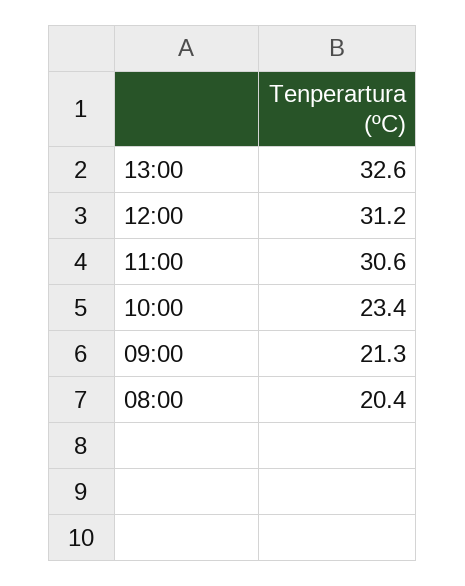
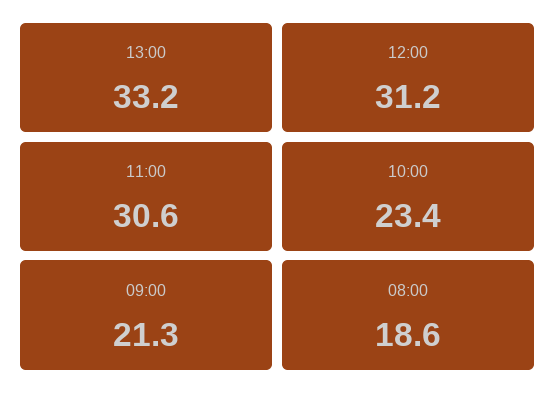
  {
-   "13:00": 32.6,
+   "13:00": 33.2,
    "12:00": 31.2,
    "11:00": 30.6,
    "10:00": 23.4,
    "09:00": 21.3,
-   "08:00": 20.4
+   "08:00": 18.6
  }

